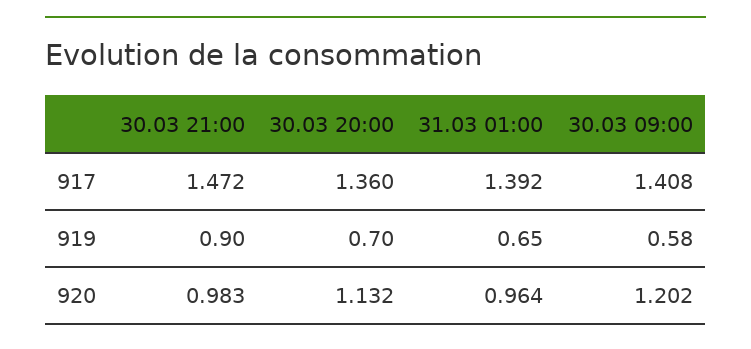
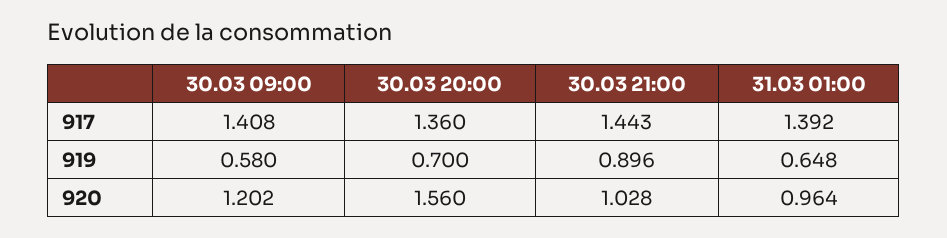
  {
    "30.03 21:00": {
-     "917": 1.472,
+     "917": 1.443,
      "919": 0.896,
-     "920": 0.983
+     "920": 1.028
    },
    "30.03 20:00": {
      "917": 1.36,
      "919": 0.7,
-     "920": 1.132
+     "920": 1.56
    },
    "31.03 01:00": {
      "917": 1.392,
      "919": 0.648,
      "920": 0.964
    },
    "30.03 09:00": {
      "917": 1.408,
      "919": 0.58,
      "920": 1.202
    }
  }

